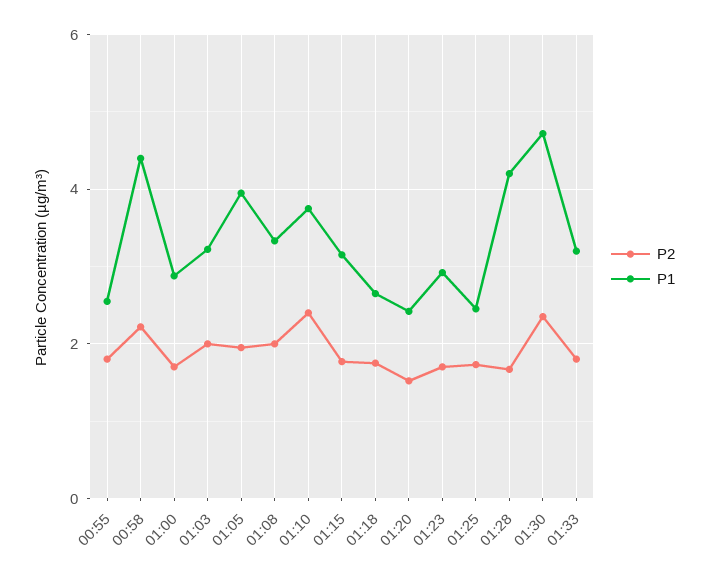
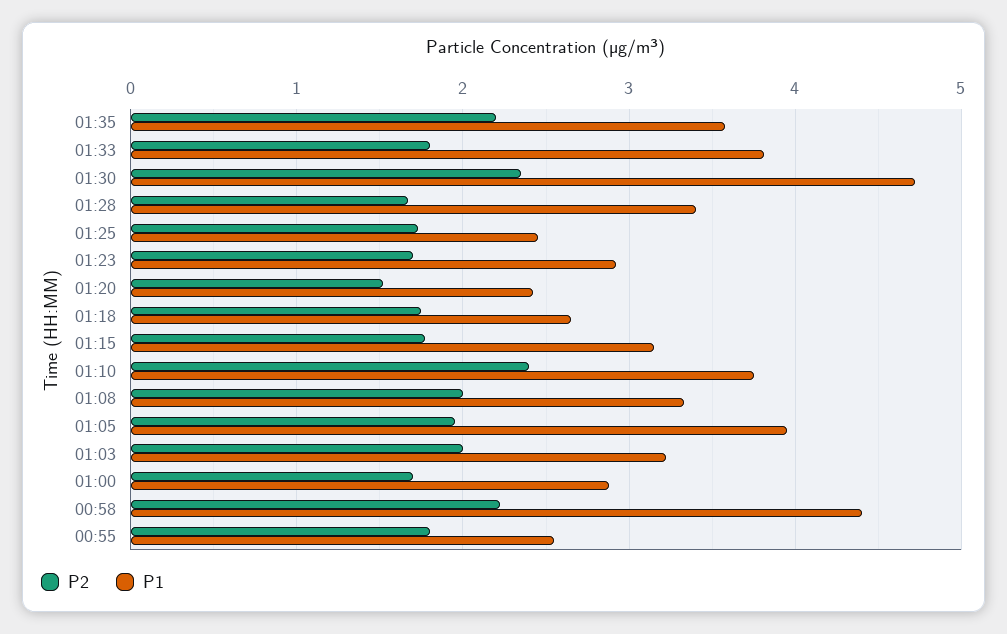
  {
    "P2": {
      "00:55": 1.8,
      "00:58": 2.2,
      "01:00": 1.7,
      "01:03": 2,
      "01:05": 2,
      "01:08": 2,
      "01:10": 2.4,
      "01:15": 1.8,
      "01:18": 1.8,
      "01:20": 1.5,
      "01:23": 1.7,
      "01:25": 1.7,
      "01:28": 1.7,
      "01:30": 2.4,
-     "01:33": 1.8
+     "01:33": 1.8,
+     "01:35": 2.2
    },
    "P1": {
      "00:55": 2.6,
      "00:58": 4.4,
      "01:00": 2.9,
      "01:03": 3.2,
      "01:05": 4,
      "01:08": 3.3,
      "01:10": 3.8,
      "01:15": 3.2,
      "01:18": 2.7,
      "01:20": 2.4,
      "01:23": 2.9,
      "01:25": 2.5,
-     "01:28": 4.2,
+     "01:28": 3.4,
      "01:30": 4.7,
-     "01:33": 3.2
+     "01:33": 3.8,
+     "01:35": 3.6
    }
  }

